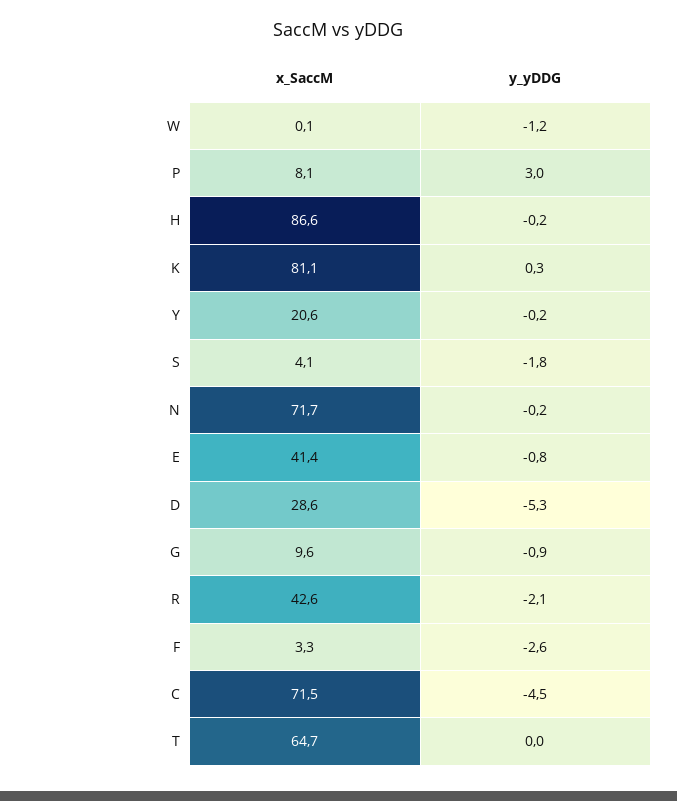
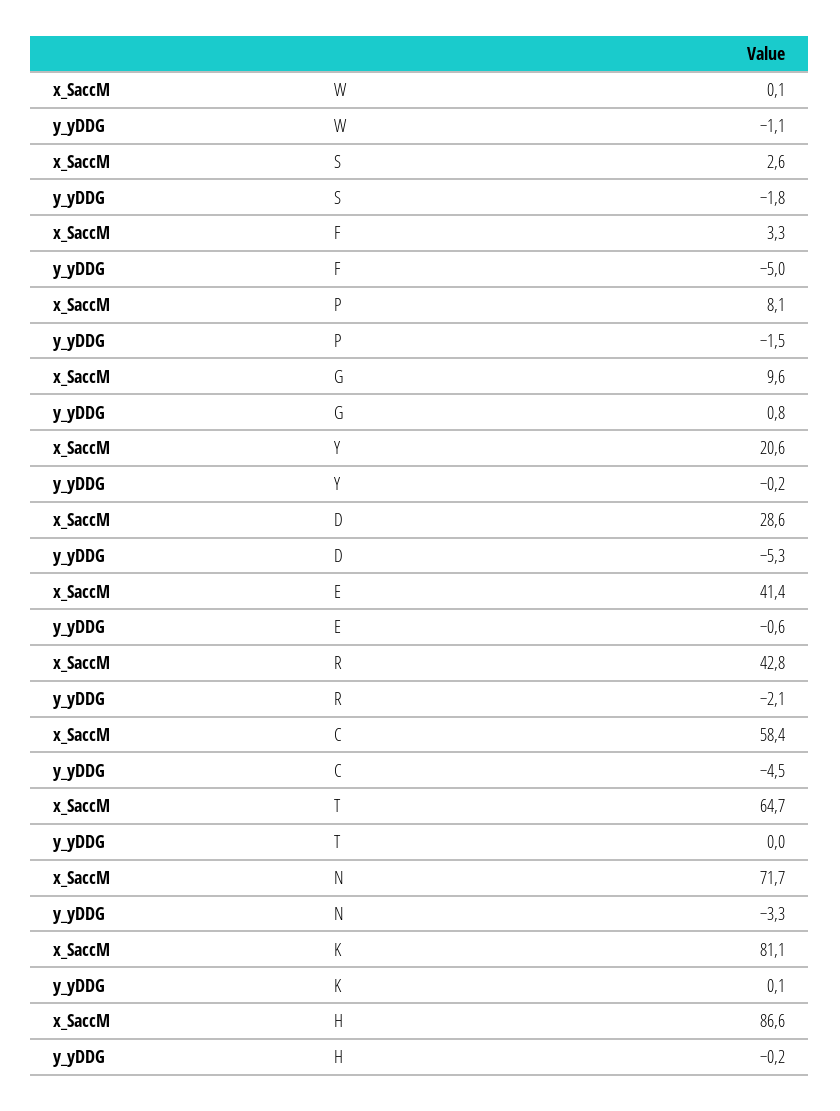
  {
    "x_SaccM": {
      "W": 0.1,
      "P": 8.1,
      "H": 86.6,
      "K": 81.1,
      "Y": 20.6,
-     "S": 4.1,
+     "S": 2.6,
      "N": 71.7,
      "E": 41.4,
      "D": 28.6,
      "G": 9.6,
-     "R": 42.6,
+     "R": 42.8,
      "F": 3.3,
-     "C": 71.5,
+     "C": 58.4,
      "T": 64.7
    },
    "y_yDDG": {
-     "W": -1.2,
+     "W": -1.1,
-     "P": 3,
+     "P": -1.5,
      "H": -0.2,
-     "K": 0.3,
+     "K": 0.1,
      "Y": -0.2,
      "S": -1.8,
-     "N": -0.2,
+     "N": -3.3,
-     "E": -0.8,
+     "E": -0.6,
      "D": -5.3,
-     "G": -0.9,
+     "G": 0.8,
      "R": -2.1,
-     "F": -2.6,
+     "F": -5,
      "C": -4.5,
      "T": 0
    }
  }

